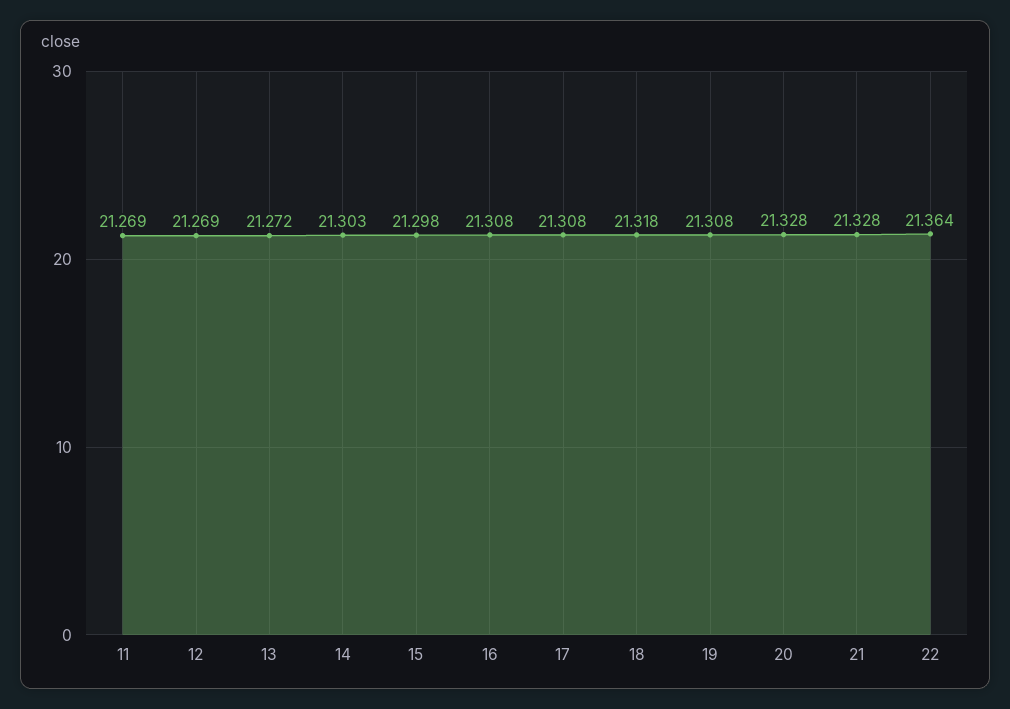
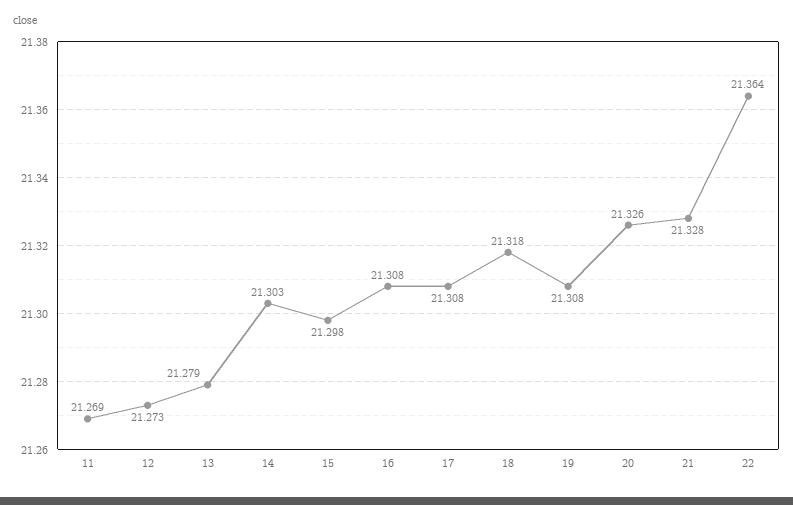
  {
    "11": 21.269,
-   "12": 21.269,
+   "12": 21.273,
-   "13": 21.272,
+   "13": 21.279,
    "14": 21.303,
    "15": 21.298,
    "16": 21.308,
    "17": 21.308,
    "18": 21.318,
    "19": 21.308,
-   "20": 21.328,
+   "20": 21.326,
    "21": 21.328,
    "22": 21.364
  }

